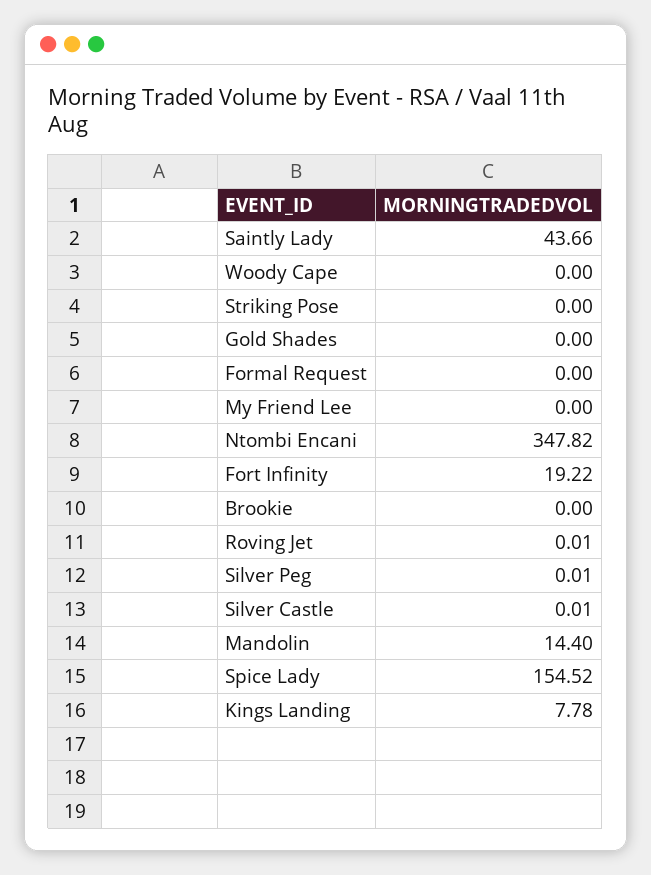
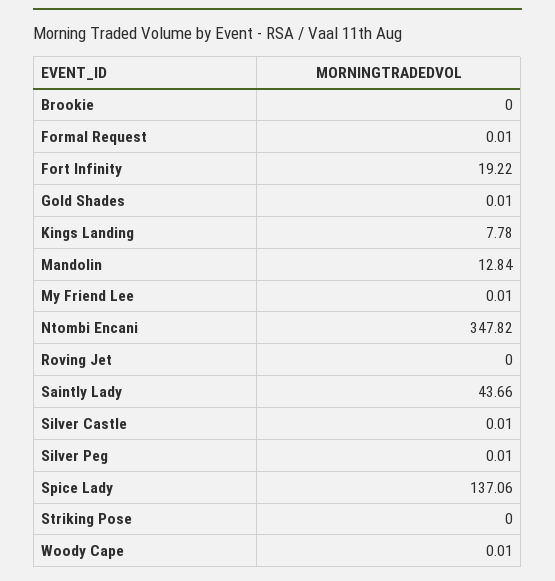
  {
    "Saintly Lady": 43.66,
-   "Woody Cape": 0,
+   "Woody Cape": 0.01,
    "Striking Pose": 0,
-   "Gold Shades": 0,
+   "Gold Shades": 0.01,
-   "Formal Request": 0,
+   "Formal Request": 0.01,
-   "My Friend Lee": 0,
+   "My Friend Lee": 0.01,
    "Ntombi Encani": 347.82,
    "Fort Infinity": 19.22,
    "Brookie": 0,
-   "Roving Jet": 0.01,
+   "Roving Jet": 0,
    "Silver Peg": 0.01,
    "Silver Castle": 0.01,
-   "Mandolin": 14.4,
+   "Mandolin": 12.84,
-   "Spice Lady": 154.52,
+   "Spice Lady": 137.06,
    "Kings Landing": 7.78
  }

